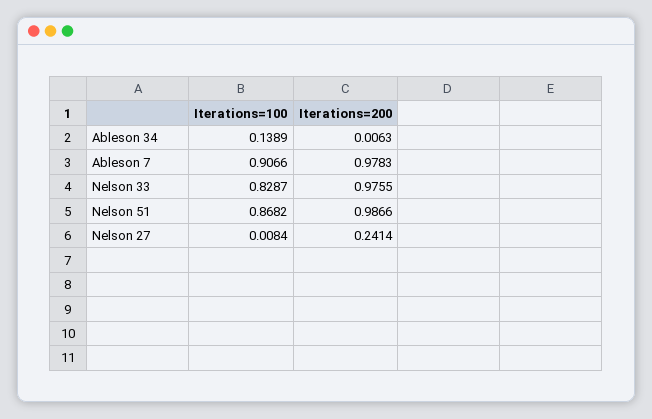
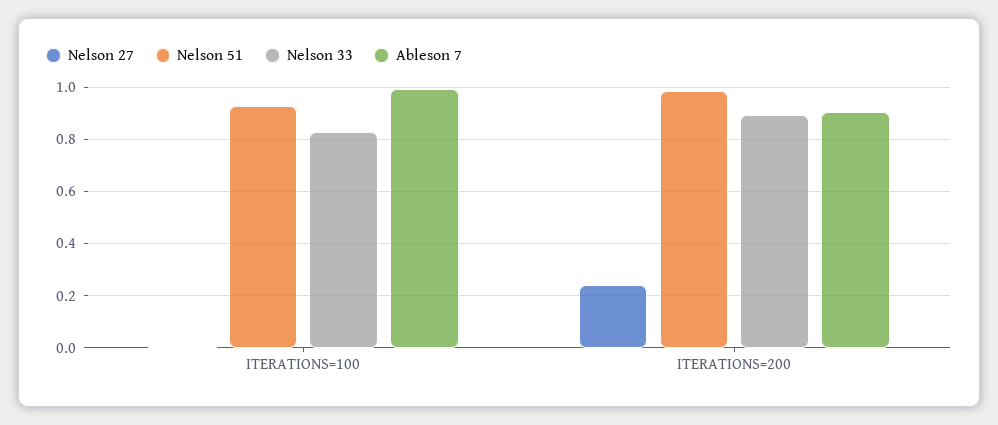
  {
-   "Ableson 34": {
-     "Iterations=100": 0.1389,
-     "Iterations=200": 0.0063
-   },
    "Ableson 7": {
-     "Iterations=100": 0.9066,
+     "Iterations=100": 1,
-     "Iterations=200": 0.9783
+     "Iterations=200": 0.9
    },
    "Nelson 33": {
      "Iterations=100": 0.8287,
-     "Iterations=200": 0.9755
+     "Iterations=200": 0.9
    },
    "Nelson 51": {
-     "Iterations=100": 0.8682,
+     "Iterations=100": 0.925,
      "Iterations=200": 0.9866
    },
    "Nelson 27": {
      "Iterations=100": 0.0084,
      "Iterations=200": 0.2414
    }
  }

